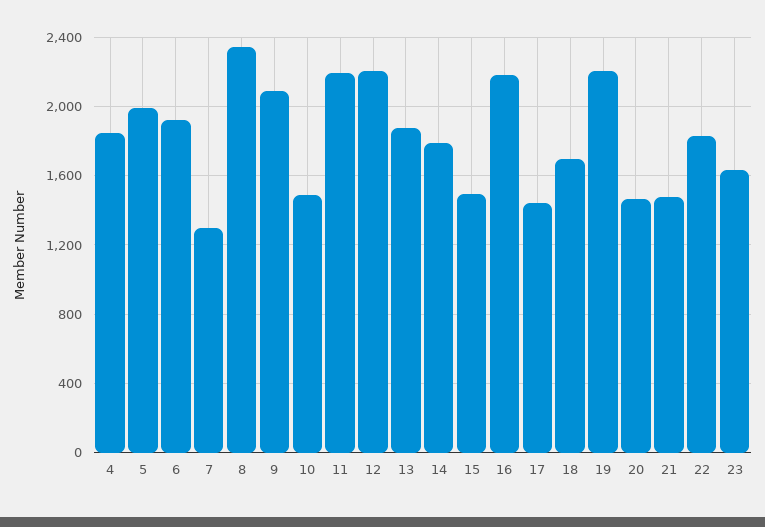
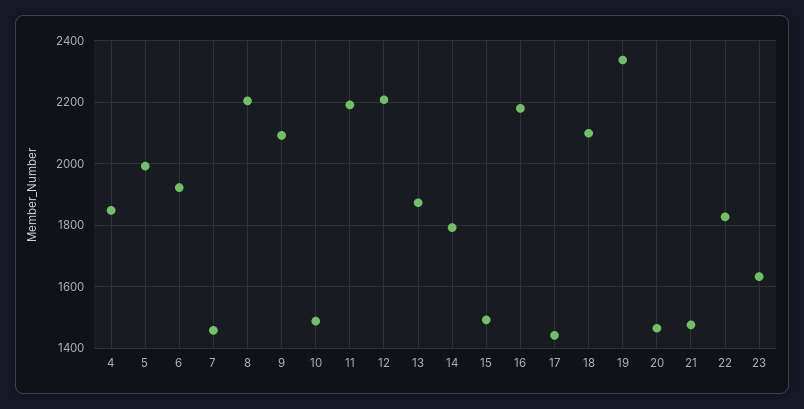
  {
    "4": 1840,
    "5": 2000,
    "6": 1920,
-   "7": 1300,
+   "7": 1460,
-   "8": 2350,
+   "8": 2200,
    "9": 2100,
    "10": 1480,
    "11": 2200,
    "12": 2200,
    "13": 1880,
    "14": 1800,
    "15": 1500,
    "16": 2180,
    "17": 1440,
-   "18": 1700,
+   "18": 2100,
-   "19": 2200,
+   "19": 2340,
    "20": 1460,
    "21": 1480,
    "22": 1820,
    "23": 1640
  }

